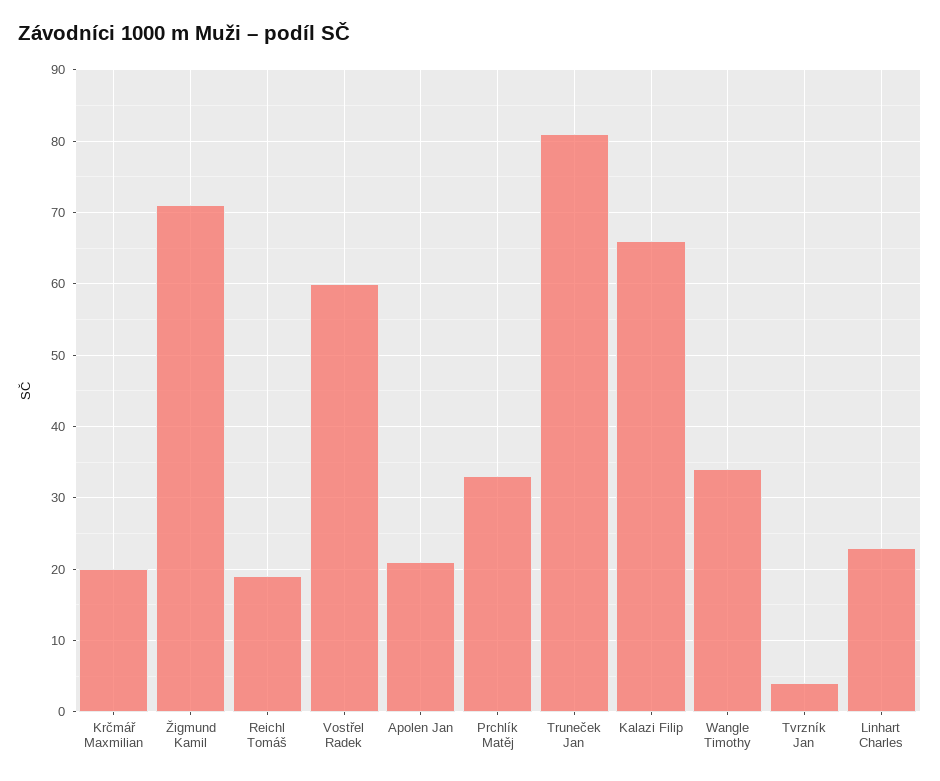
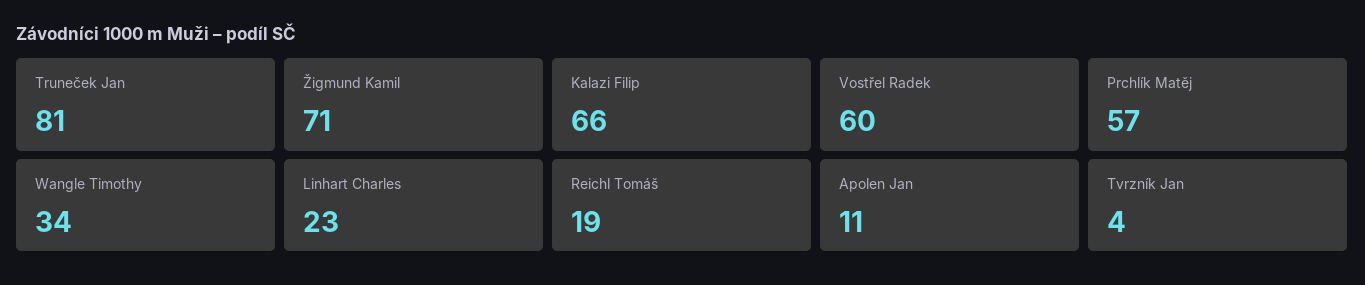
  {
-   "Krčmář Maxmilian": 20,
    "Žigmund Kamil": 71,
    "Reichl Tomáš": 19,
    "Vostřel Radek": 60,
-   "Apolen Jan": 21,
+   "Apolen Jan": 11,
-   "Prchlík Matěj": 33,
+   "Prchlík Matěj": 57,
    "Truneček Jan": 81,
    "Kalazi Filip": 66,
    "Wangle Timothy": 34,
    "Tvrzník Jan": 4,
    "Linhart Charles": 23
  }

